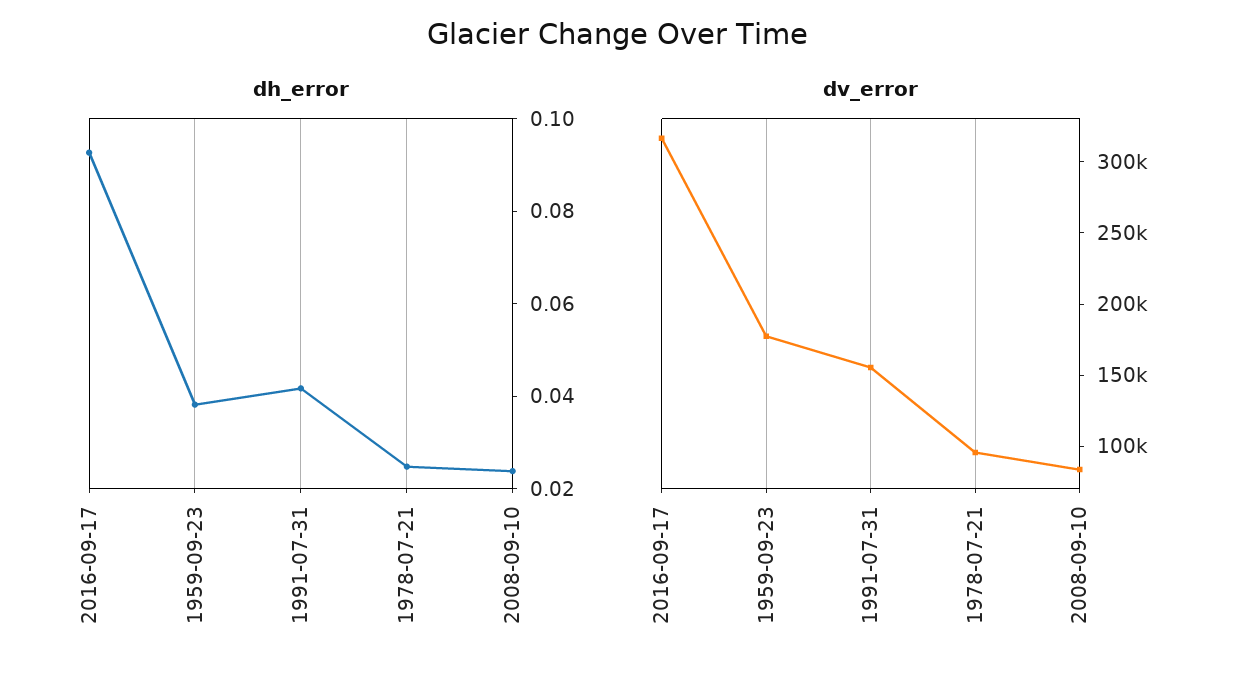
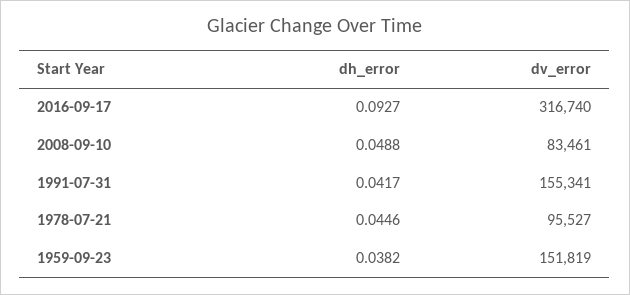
  {
    "dh_error": {
      "2016-09-17": 0.0927,
      "1959-09-23": 0.0382,
      "1991-07-31": 0.0417,
-     "1978-07-21": 0.025,
+     "1978-07-21": 0.0446,
-     "2008-09-10": 0.025
+     "2008-09-10": 0.0488
    },
    "dv_error": {
      "2016-09-17": 316740,
-     "1959-09-23": 180000,
+     "1959-09-23": 151819,
      "1991-07-31": 155341,
      "1978-07-21": 95527,
      "2008-09-10": 83461
    }
  }

